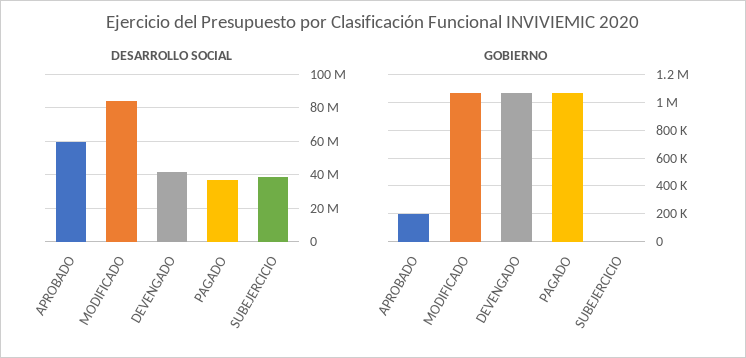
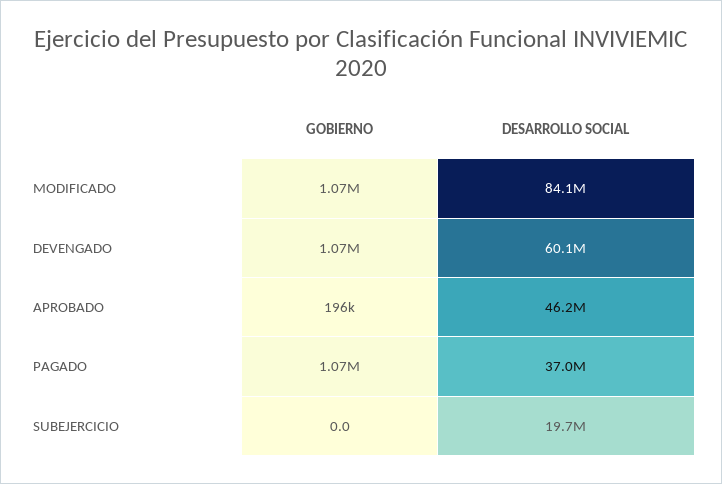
  {
    "DESARROLLO SOCIAL": {
-     "APROBADO": 60000000,
+     "APROBADO": 46200000,
      "MODIFICADO": 84100000,
-     "DEVENGADO": 40000000,
+     "DEVENGADO": 60100000,
      "PAGADO": 37000000,
-     "SUBEJERCICIO": 40000000
+     "SUBEJERCICIO": 19700000
    },
    "GOBIERNO": {
      "APROBADO": 196000,
      "MODIFICADO": 1070000,
      "DEVENGADO": 1070000,
      "PAGADO": 1070000,
      "SUBEJERCICIO": 0
    }
  }

